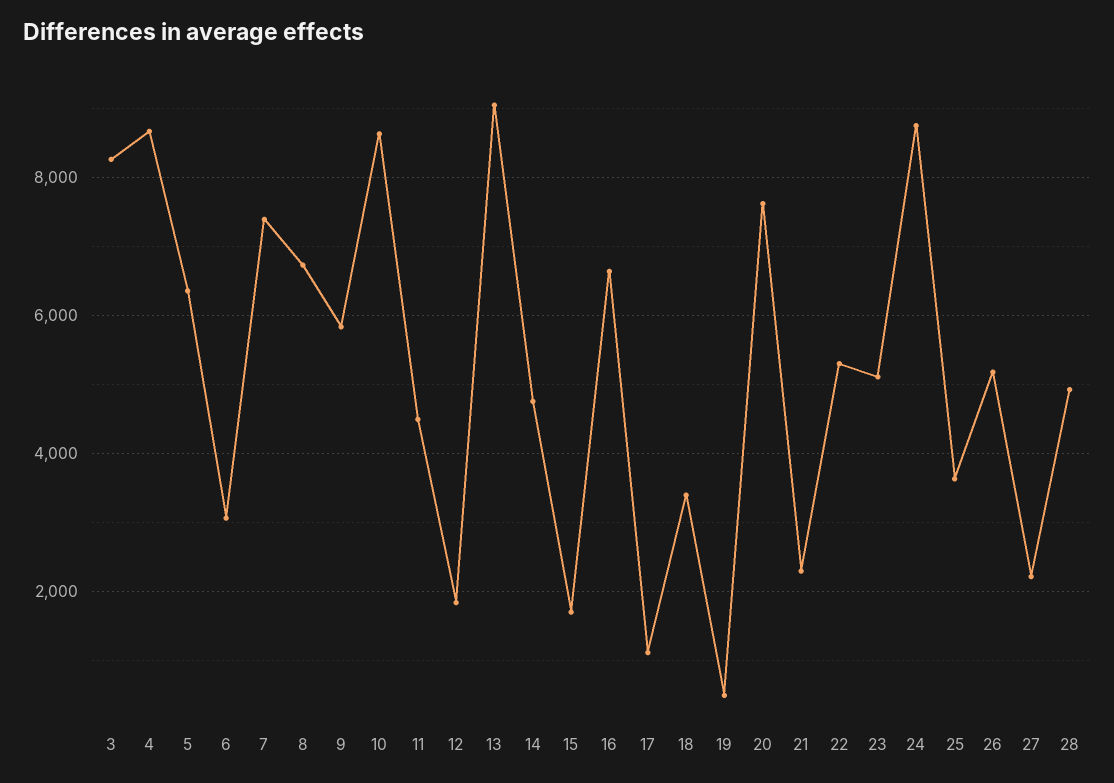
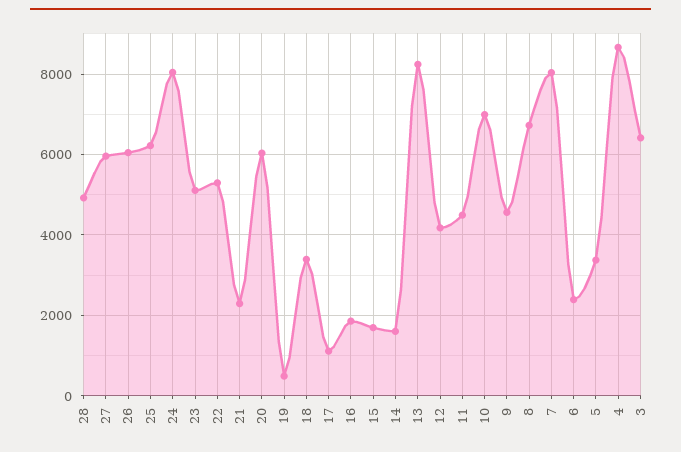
  {
-   "3": 8200,
+   "3": 6400,
    "4": 8600,
-   "5": 6400,
+   "5": 3400,
-   "6": 3000,
+   "6": 2400,
-   "7": 7400,
+   "7": 8000,
    "8": 6800,
-   "9": 5800,
+   "9": 4600,
-   "10": 8600,
+   "10": 7000,
    "11": 4400,
-   "12": 1800,
+   "12": 4200,
-   "13": 9000,
+   "13": 8200,
-   "14": 4800,
+   "14": 1600,
    "15": 1600,
-   "16": 6600,
+   "16": 1800,
    "17": 1200,
    "18": 3400,
    "19": 400,
-   "20": 7600,
+   "20": 6000,
    "21": 2200,
    "22": 5200,
    "23": 5200,
-   "24": 8800,
+   "24": 8000,
-   "25": 3600,
+   "25": 6200,
-   "26": 5200,
+   "26": 6000,
-   "27": 2200,
+   "27": 6000,
    "28": 5000
  }

